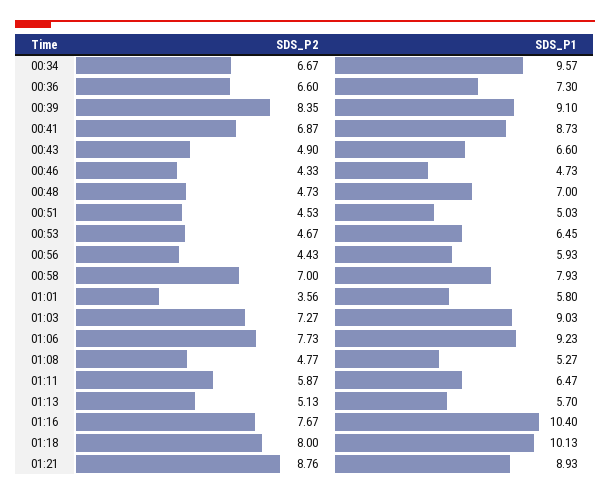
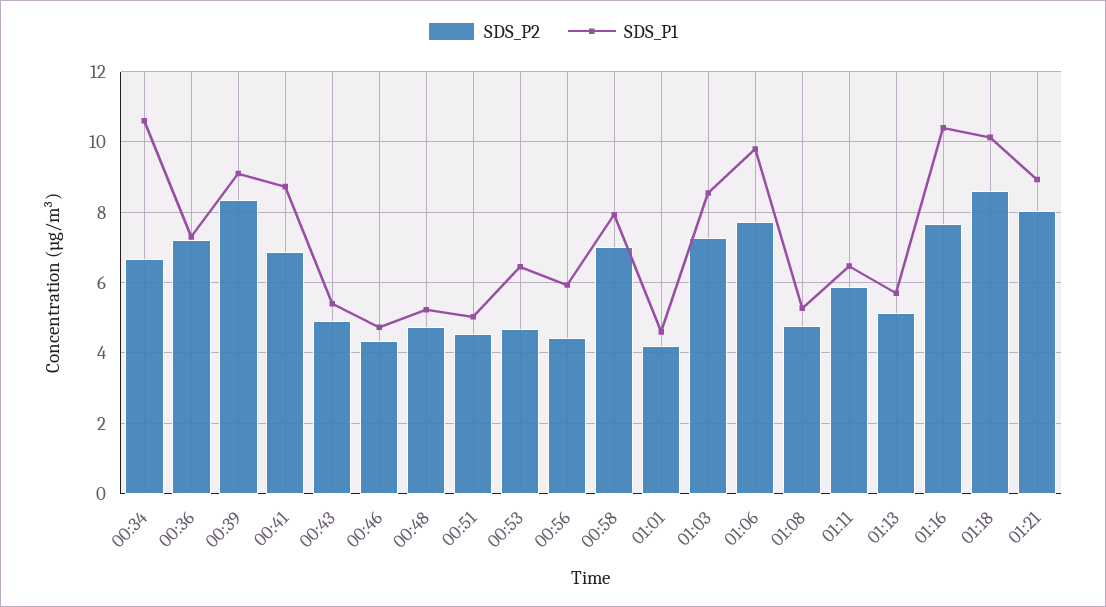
  {
    "SDS_P2": {
      "00:34": 6.67,
-     "00:36": 6.6,
+     "00:36": 7.2,
      "00:39": 8.35,
      "00:41": 6.87,
      "00:43": 4.9,
      "00:46": 4.33,
      "00:48": 4.73,
      "00:51": 4.53,
      "00:53": 4.67,
      "00:56": 4.43,
      "00:58": 7,
-     "01:01": 3.56,
+     "01:01": 4.2,
      "01:03": 7.27,
      "01:06": 7.73,
      "01:08": 4.77,
      "01:11": 5.87,
      "01:13": 5.13,
      "01:16": 7.67,
-     "01:18": 8,
+     "01:18": 8.6,
-     "01:21": 8.76
+     "01:21": 8
    },
    "SDS_P1": {
-     "00:34": 9.57,
+     "00:34": 10.6,
      "00:36": 7.3,
      "00:39": 9.1,
      "00:41": 8.73,
-     "00:43": 6.6,
+     "00:43": 5.4,
      "00:46": 4.73,
-     "00:48": 7,
+     "00:48": 5.2,
      "00:51": 5.03,
      "00:53": 6.45,
      "00:56": 5.93,
      "00:58": 7.93,
-     "01:01": 5.8,
+     "01:01": 4.6,
-     "01:03": 9.03,
+     "01:03": 8.6,
-     "01:06": 9.23,
+     "01:06": 9.8,
      "01:08": 5.27,
      "01:11": 6.47,
      "01:13": 5.7,
      "01:16": 10.4,
      "01:18": 10.13,
      "01:21": 8.93
    }
  }

